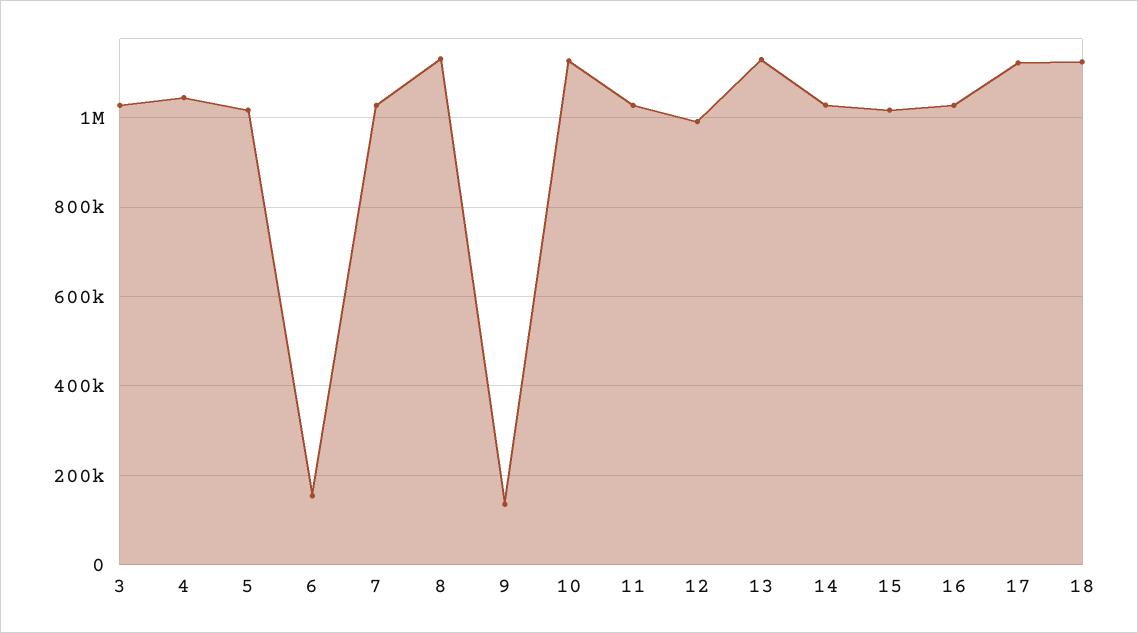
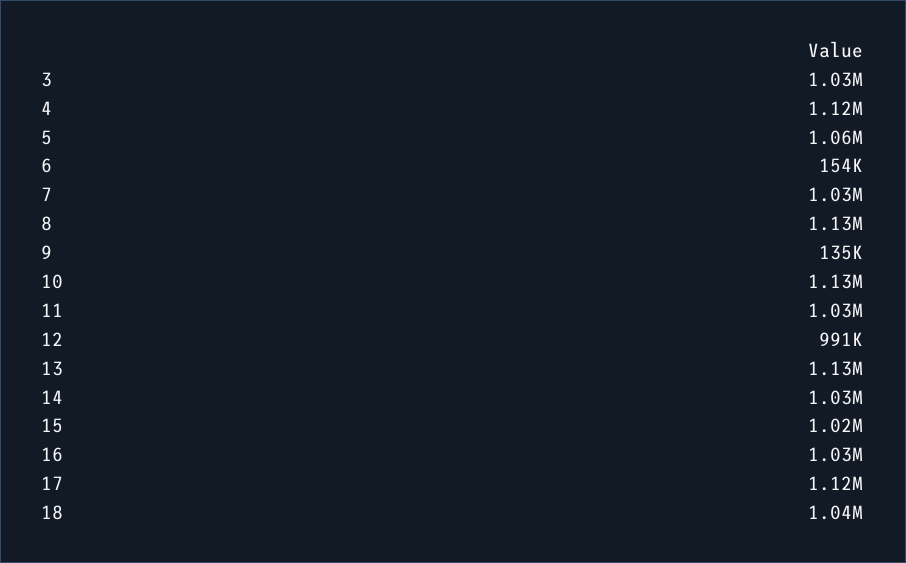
  {
    "3": 1030000,
-   "4": 1040000,
+   "4": 1120000,
-   "5": 1020000,
+   "5": 1060000,
    "6": 154000,
    "7": 1030000,
    "8": 1130000,
    "9": 135000,
    "10": 1130000,
    "11": 1030000,
    "12": 991000,
    "13": 1130000,
    "14": 1030000,
    "15": 1020000,
    "16": 1030000,
    "17": 1120000,
-   "18": 1120000
+   "18": 1040000
  }

